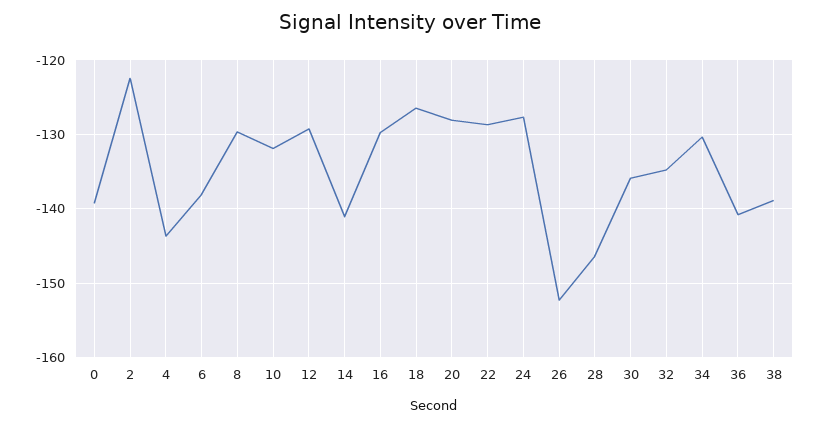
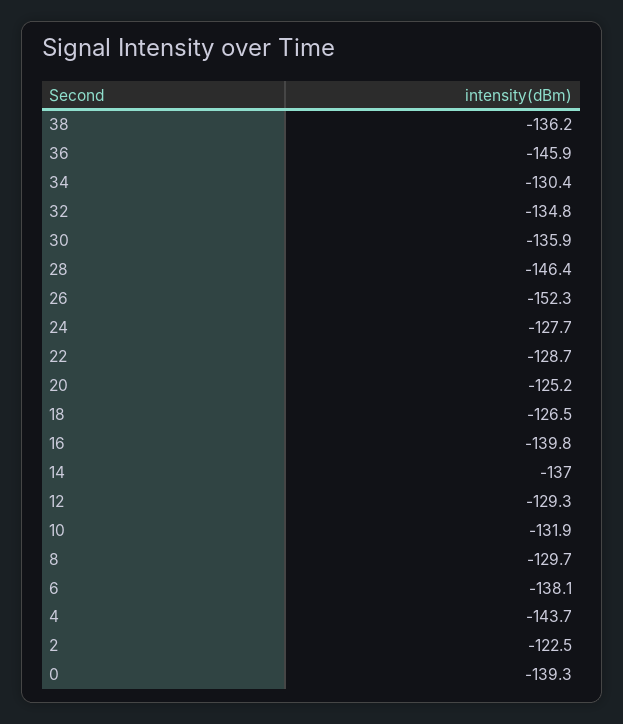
  {
    "0": -139.3,
    "2": -122.5,
    "4": -143.7,
    "6": -138.1,
    "8": -129.7,
    "10": -131.9,
    "12": -129.3,
-   "14": -141,
+   "14": -137,
-   "16": -130,
+   "16": -139.8,
    "18": -126.5,
-   "20": -128,
+   "20": -125.2,
    "22": -128.7,
    "24": -127.7,
    "26": -152.3,
    "28": -146.4,
    "30": -135.9,
    "32": -134.8,
    "34": -130.4,
-   "36": -141,
+   "36": -145.9,
-   "38": -139
+   "38": -136.2
  }

